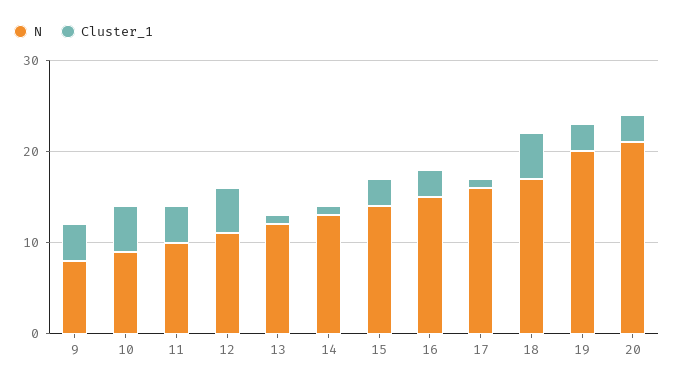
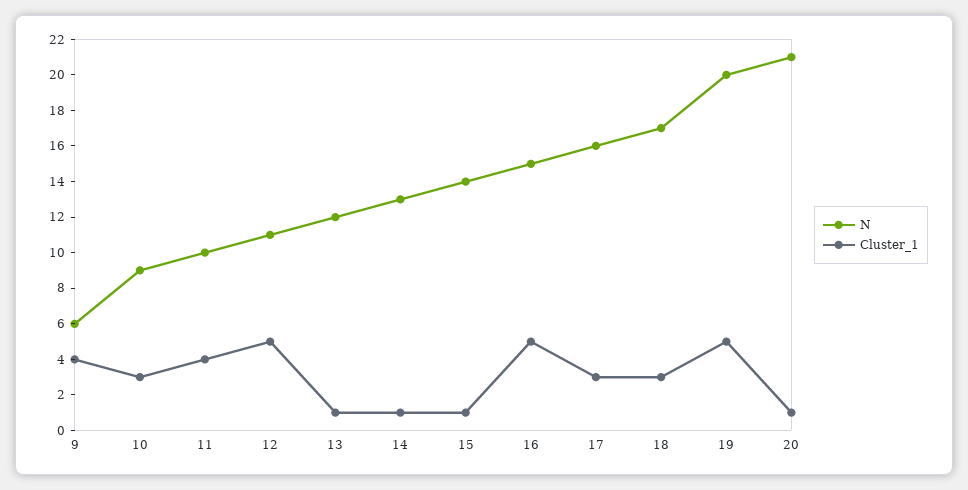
  {
    "N": {
-     "9": 8,
+     "9": 6,
      "10": 9,
      "11": 10,
      "12": 11,
      "13": 12,
      "14": 13,
      "15": 14,
      "16": 15,
      "17": 16,
      "18": 17,
      "19": 20,
      "20": 21
    },
    "Cluster_1": {
      "9": 4,
-     "10": 5,
+     "10": 3,
      "11": 4,
      "12": 5,
      "13": 1,
      "14": 1,
-     "15": 3,
+     "15": 1,
-     "16": 3,
+     "16": 5,
-     "17": 1,
+     "17": 3,
-     "18": 5,
+     "18": 3,
-     "19": 3,
+     "19": 5,
-     "20": 3
+     "20": 1
    }
  }

